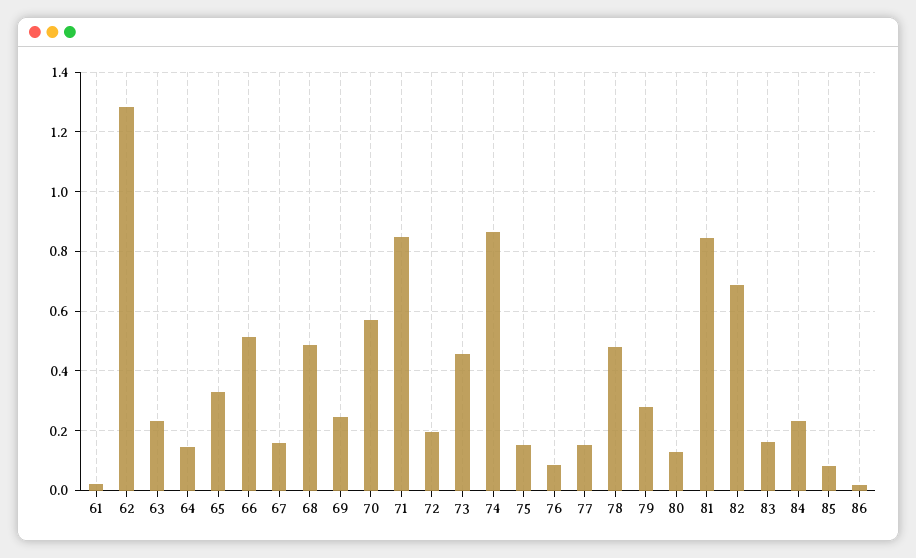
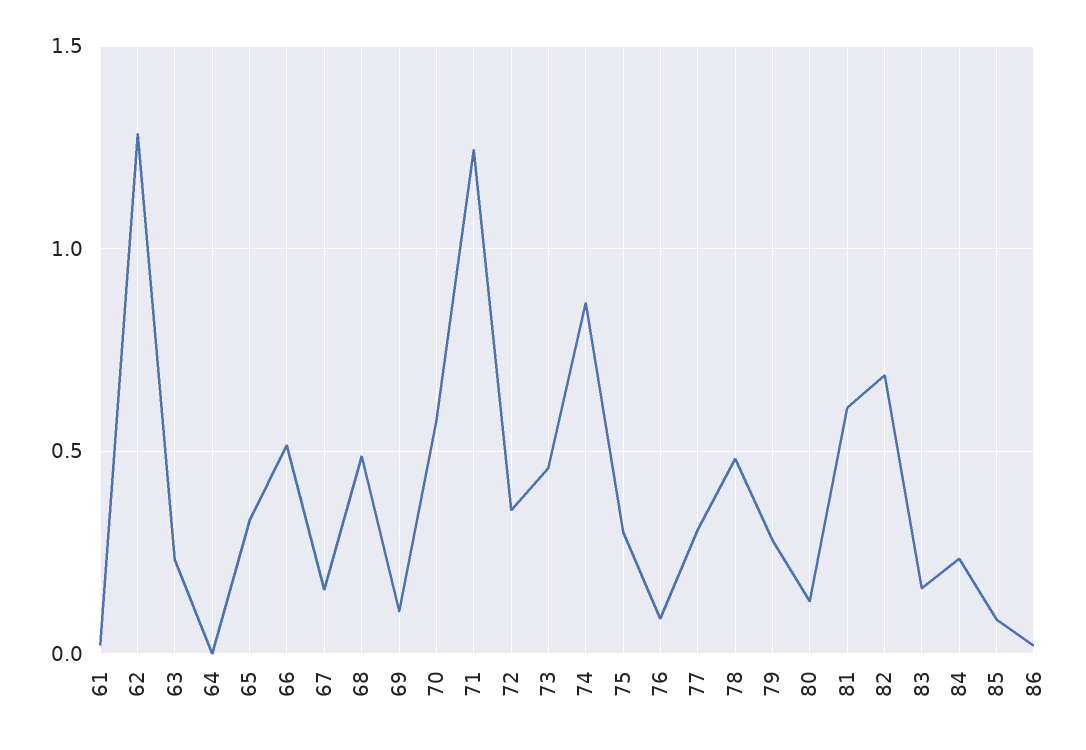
  {
    "61": 0.025,
    "62": 1.275,
    "63": 0.225,
-   "64": 0.15,
+   "64": 0,
    "65": 0.325,
    "66": 0.525,
    "67": 0.15,
    "68": 0.475,
-   "69": 0.25,
+   "69": 0.1,
    "70": 0.575,
-   "71": 0.85,
+   "71": 1.25,
-   "72": 0.2,
+   "72": 0.35,
    "73": 0.45,
    "74": 0.875,
-   "75": 0.15,
+   "75": 0.3,
    "76": 0.075,
-   "77": 0.15,
+   "77": 0.3,
    "78": 0.475,
    "79": 0.275,
    "80": 0.125,
-   "81": 0.85,
+   "81": 0.6,
    "82": 0.675,
    "83": 0.15,
    "84": 0.225,
    "85": 0.075,
    "86": 0.025
  }

